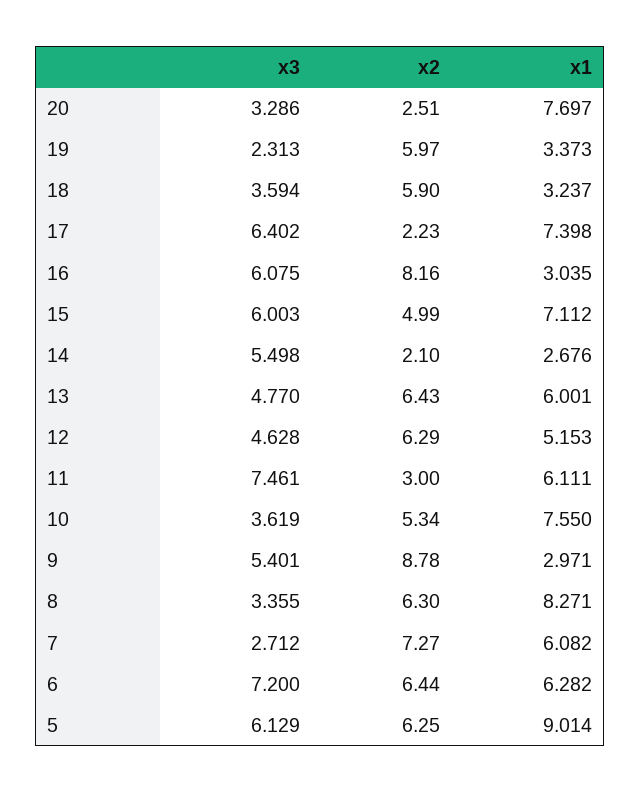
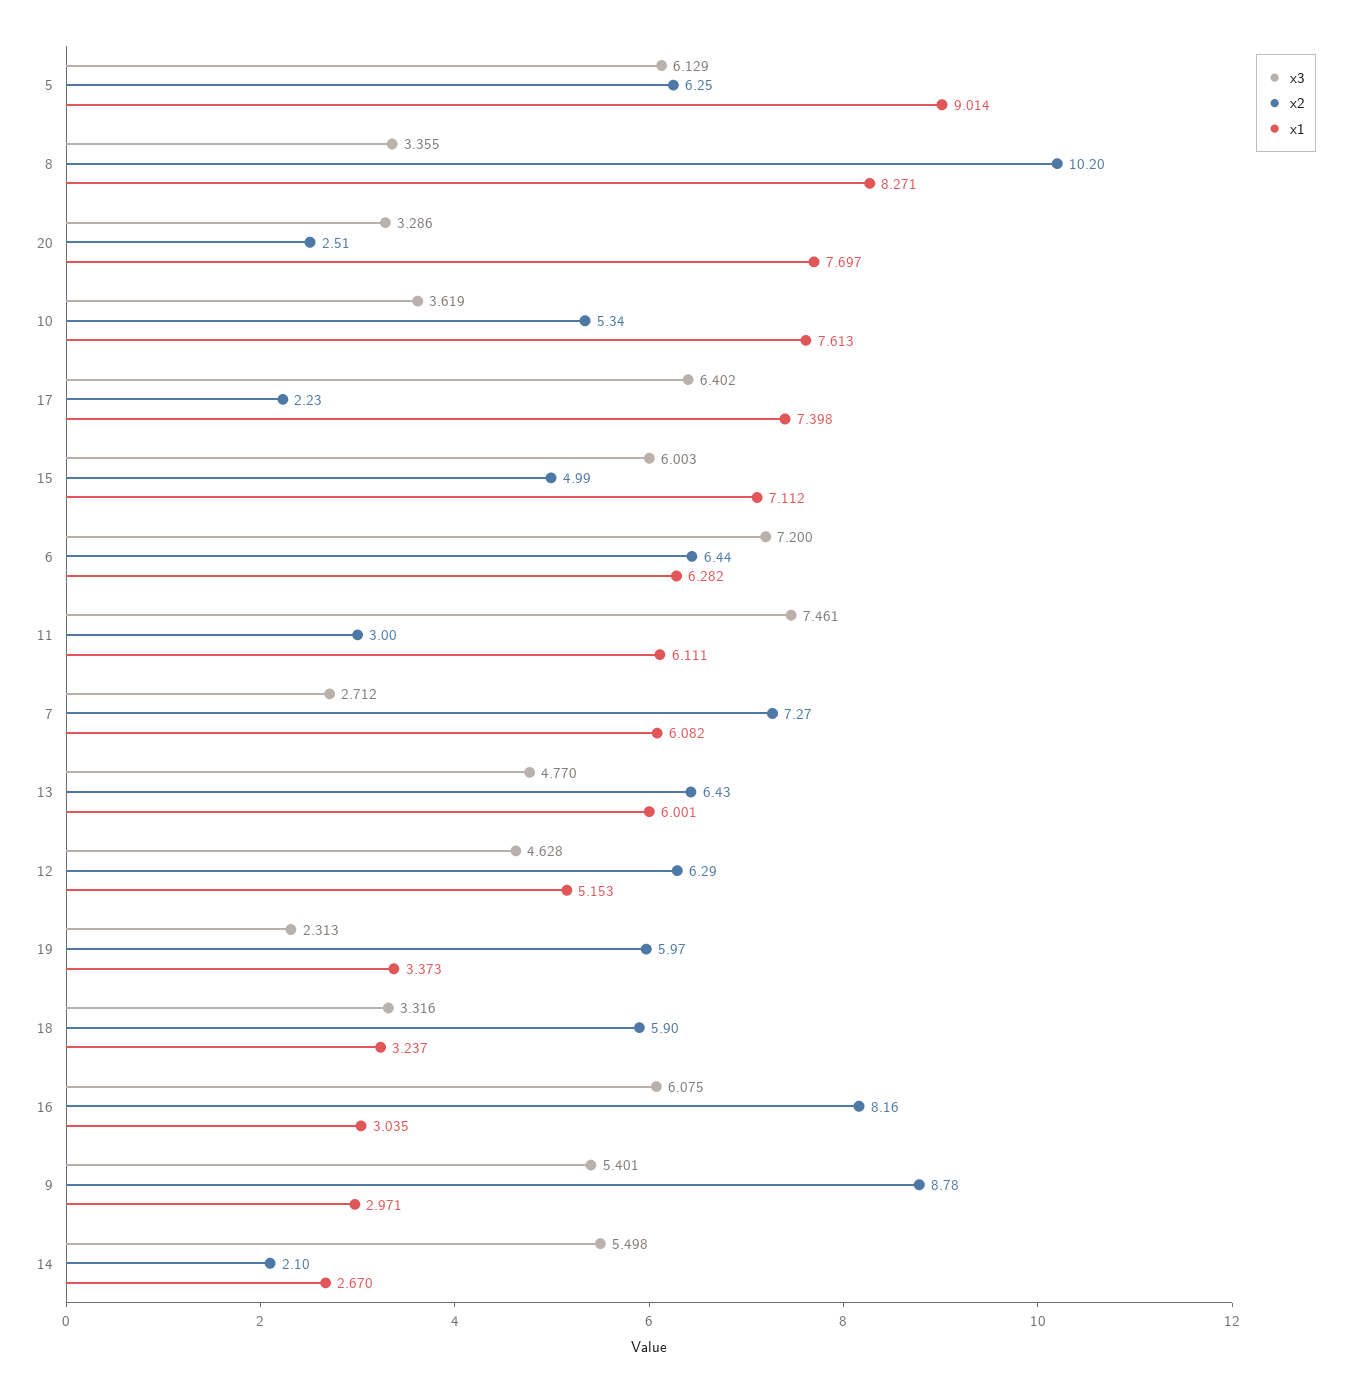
  {
    "x3": {
      "20": 3.286,
      "19": 2.313,
-     "18": 3.594,
+     "18": 3.316,
      "17": 6.402,
      "16": 6.075,
      "15": 6.003,
      "14": 5.498,
      "13": 4.77,
      "12": 4.628,
      "11": 7.461,
      "10": 3.619,
      "9": 5.401,
      "8": 3.355,
      "7": 2.712,
      "6": 7.2,
      "5": 6.129
    },
    "x2": {
      "20": 2.51,
      "19": 5.97,
      "18": 5.9,
      "17": 2.23,
      "16": 8.16,
      "15": 4.99,
      "14": 2.1,
      "13": 6.43,
      "12": 6.29,
      "11": 3,
      "10": 5.34,
      "9": 8.78,
-     "8": 6.3,
+     "8": 10.2,
      "7": 7.27,
      "6": 6.44,
      "5": 6.25
    },
    "x1": {
      "20": 7.697,
      "19": 3.373,
      "18": 3.237,
      "17": 7.398,
      "16": 3.035,
      "15": 7.112,
-     "14": 2.676,
+     "14": 2.67,
      "13": 6.001,
      "12": 5.153,
      "11": 6.111,
-     "10": 7.55,
+     "10": 7.613,
      "9": 2.971,
      "8": 8.271,
      "7": 6.082,
      "6": 6.282,
      "5": 9.014
    }
  }

